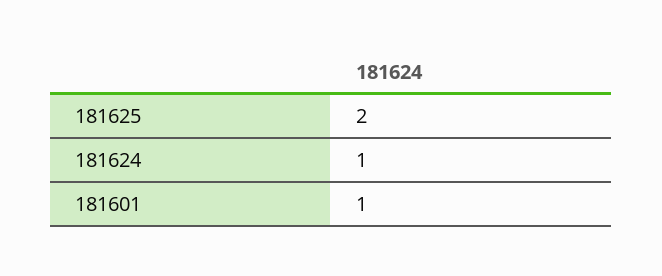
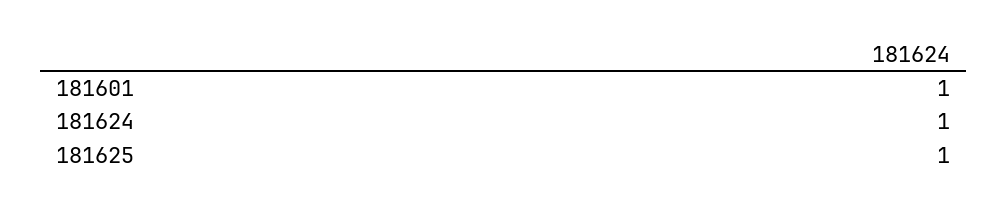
  {
-   "181625": 2,
+   "181625": 1,
    "181624": 1,
    "181601": 1
  }

